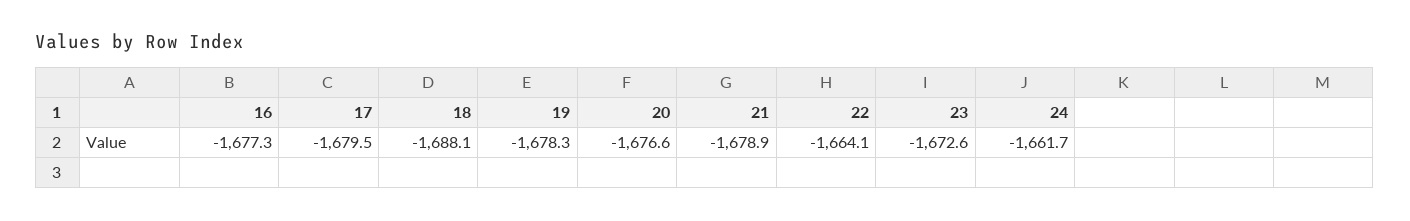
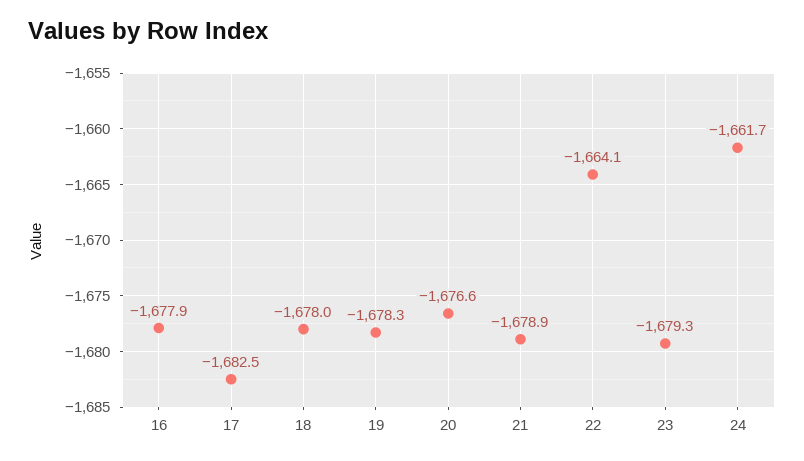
  {
-   "16": -1677.3,
+   "16": -1677.9,
-   "17": -1679.5,
+   "17": -1682.5,
-   "18": -1688.1,
+   "18": -1678,
    "19": -1678.3,
    "20": -1676.6,
    "21": -1678.9,
    "22": -1664.1,
-   "23": -1672.6,
+   "23": -1679.3,
    "24": -1661.7
  }

